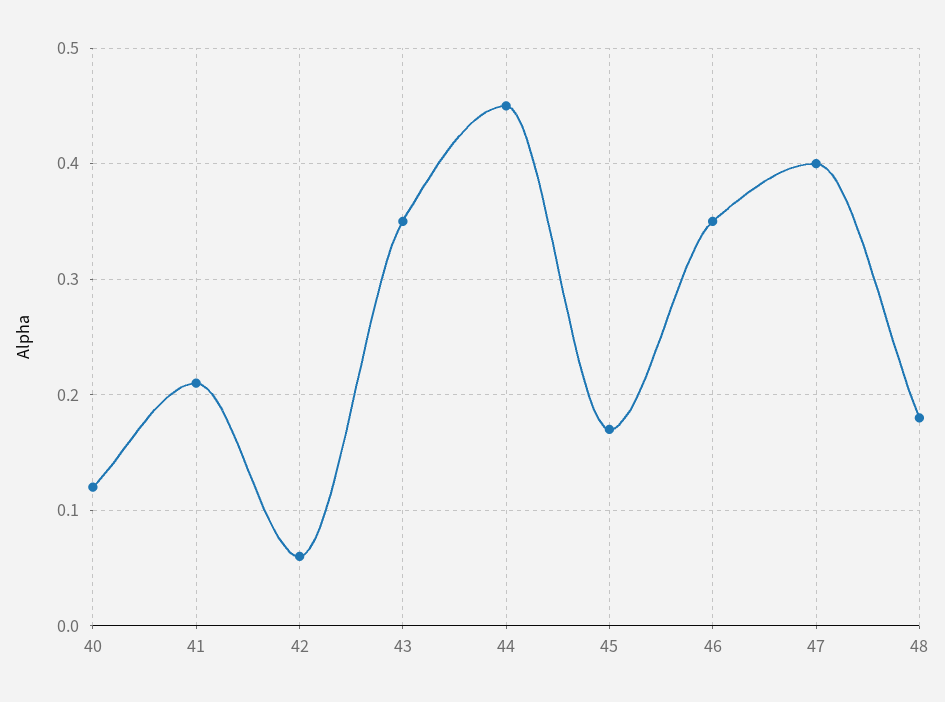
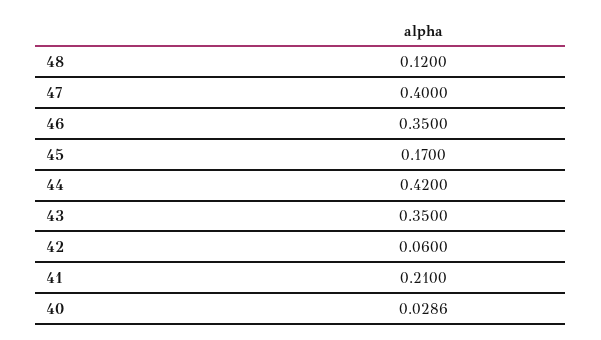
  {
-   "40": 0.12,
+   "40": 0.0286,
    "41": 0.21,
    "42": 0.06,
    "43": 0.35,
-   "44": 0.45,
+   "44": 0.42,
    "45": 0.17,
    "46": 0.35,
    "47": 0.4,
-   "48": 0.18
+   "48": 0.12
  }

